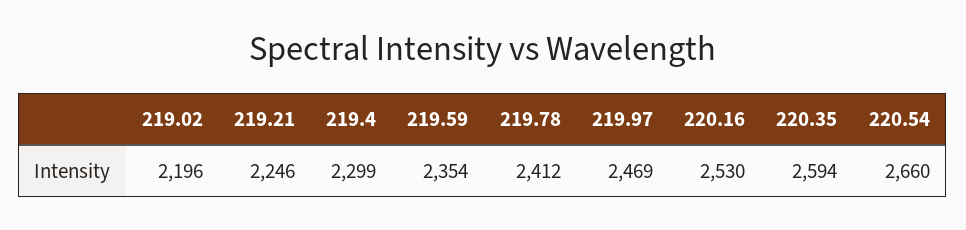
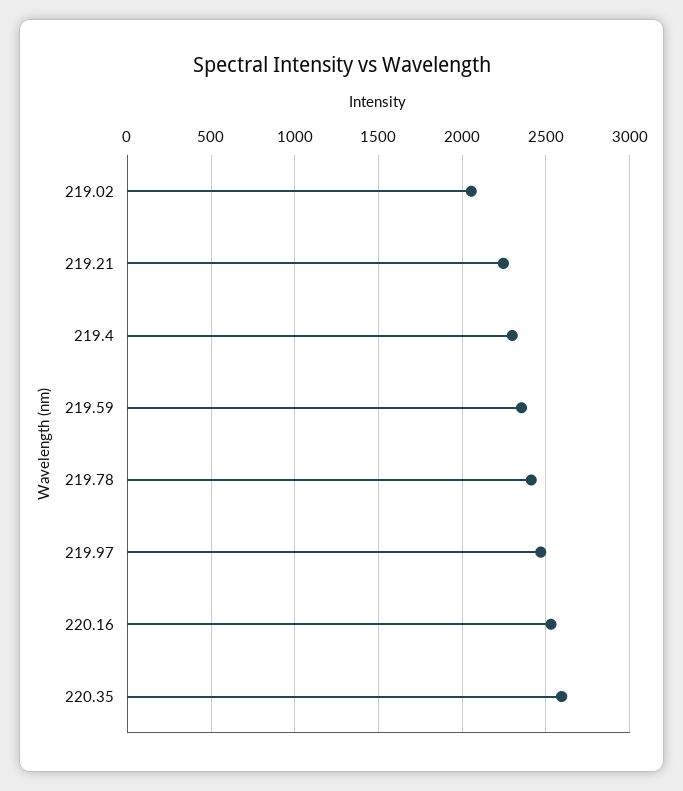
  {
-   "219.02": 2196,
+   "219.02": 2050,
    "219.21": 2246,
    "219.4": 2299,
    "219.59": 2354,
    "219.78": 2412,
    "219.97": 2469,
    "220.16": 2530,
-   "220.35": 2594,
+   "220.35": 2594
-   "220.54": 2660
  }

